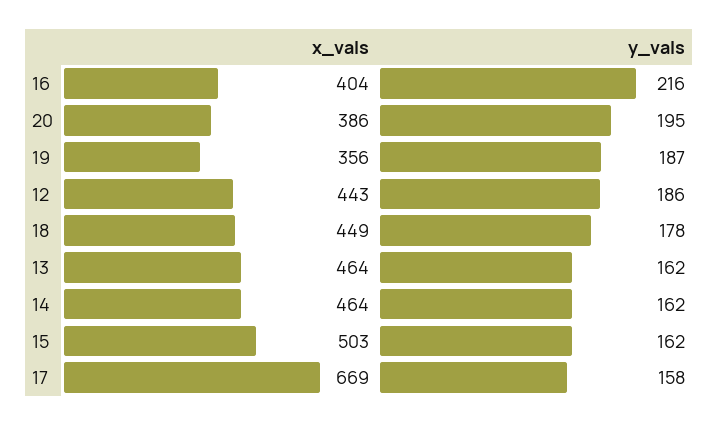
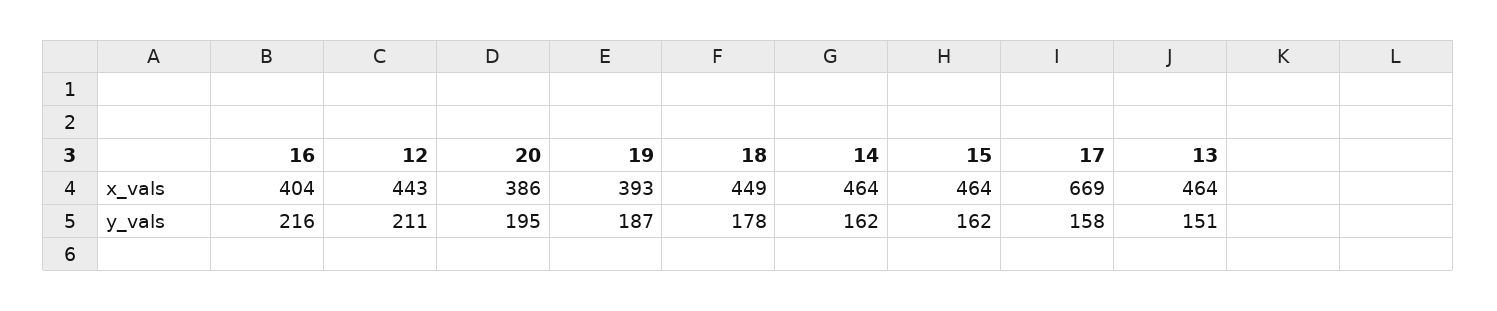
  {
    "x_vals": {
      "16": 404,
      "20": 386,
-     "19": 356,
+     "19": 393,
      "12": 443,
      "18": 449,
      "13": 464,
      "14": 464,
-     "15": 503,
+     "15": 464,
      "17": 669
    },
    "y_vals": {
      "16": 216,
      "20": 195,
      "19": 187,
-     "12": 186,
+     "12": 211,
      "18": 178,
-     "13": 162,
+     "13": 151,
      "14": 162,
      "15": 162,
      "17": 158
    }
  }

